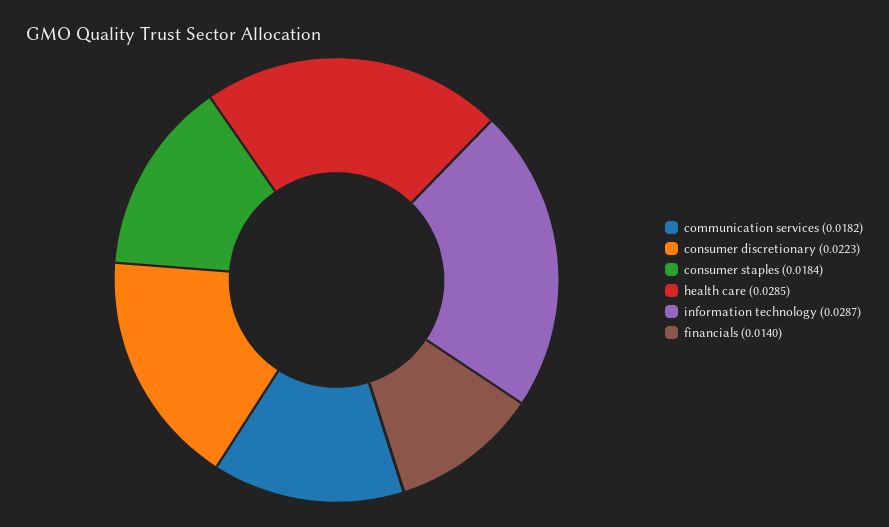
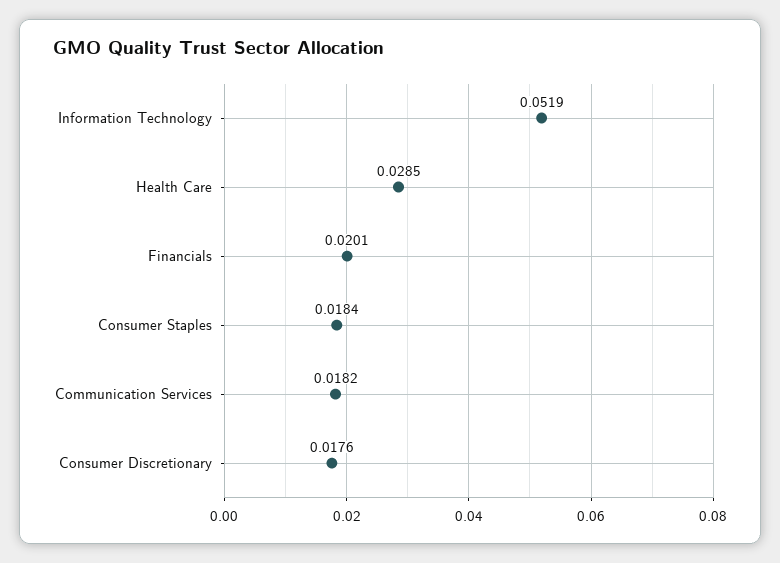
  {
    "communication services": 0.0182,
-   "consumer discretionary": 0.0223,
+   "consumer discretionary": 0.0176,
    "consumer staples": 0.0184,
    "health care": 0.0285,
-   "information technology": 0.0287,
+   "information technology": 0.0519,
-   "financials": 0.014
+   "financials": 0.0201
  }

